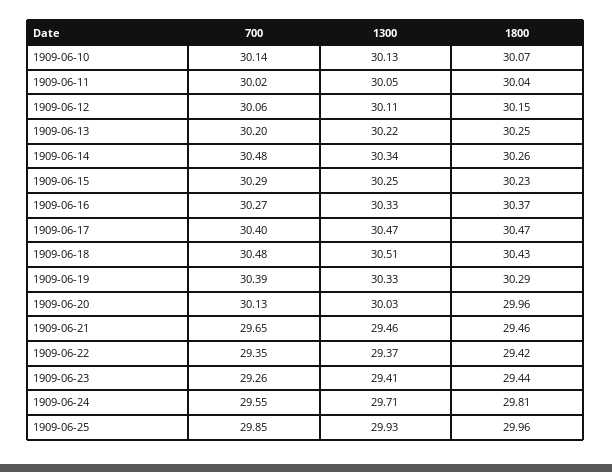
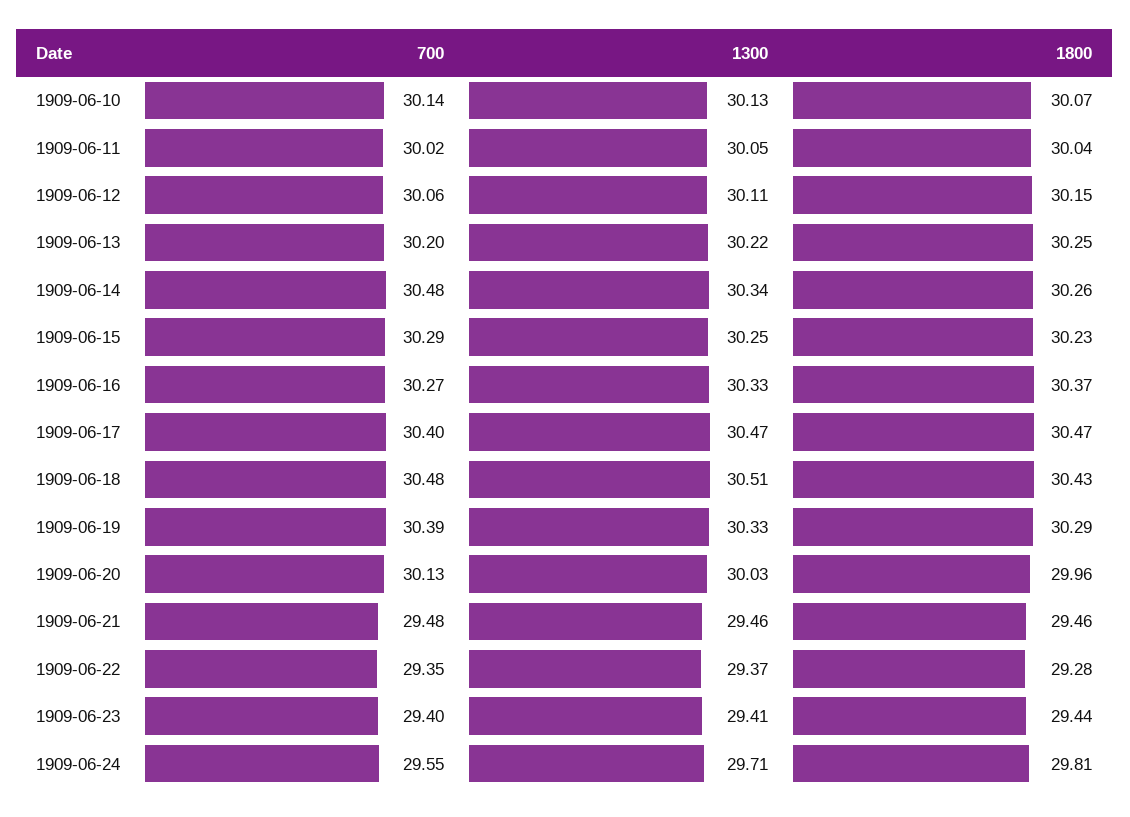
  {
    "700": {
      "1909-06-10": 30.14,
      "1909-06-11": 30.02,
      "1909-06-12": 30.06,
      "1909-06-13": 30.2,
      "1909-06-14": 30.48,
      "1909-06-15": 30.29,
      "1909-06-16": 30.27,
      "1909-06-17": 30.4,
      "1909-06-18": 30.48,
      "1909-06-19": 30.39,
      "1909-06-20": 30.13,
-     "1909-06-21": 29.65,
+     "1909-06-21": 29.48,
      "1909-06-22": 29.35,
-     "1909-06-23": 29.26,
+     "1909-06-23": 29.4,
-     "1909-06-24": 29.55,
+     "1909-06-24": 29.55
-     "1909-06-25": 29.85
    },
    "1300": {
      "1909-06-10": 30.13,
      "1909-06-11": 30.05,
      "1909-06-12": 30.11,
      "1909-06-13": 30.22,
      "1909-06-14": 30.34,
      "1909-06-15": 30.25,
      "1909-06-16": 30.33,
      "1909-06-17": 30.47,
      "1909-06-18": 30.51,
      "1909-06-19": 30.33,
      "1909-06-20": 30.03,
      "1909-06-21": 29.46,
      "1909-06-22": 29.37,
      "1909-06-23": 29.41,
-     "1909-06-24": 29.71,
+     "1909-06-24": 29.71
-     "1909-06-25": 29.93
    },
    "1800": {
      "1909-06-10": 30.07,
      "1909-06-11": 30.04,
      "1909-06-12": 30.15,
      "1909-06-13": 30.25,
      "1909-06-14": 30.26,
      "1909-06-15": 30.23,
      "1909-06-16": 30.37,
      "1909-06-17": 30.47,
      "1909-06-18": 30.43,
      "1909-06-19": 30.29,
      "1909-06-20": 29.96,
      "1909-06-21": 29.46,
-     "1909-06-22": 29.42,
+     "1909-06-22": 29.28,
      "1909-06-23": 29.44,
-     "1909-06-24": 29.81,
+     "1909-06-24": 29.81
-     "1909-06-25": 29.96
    }
  }

